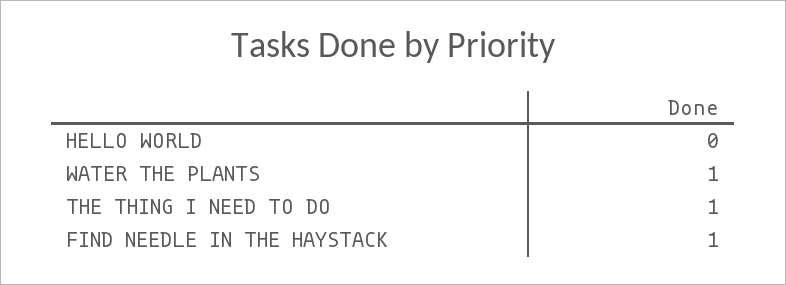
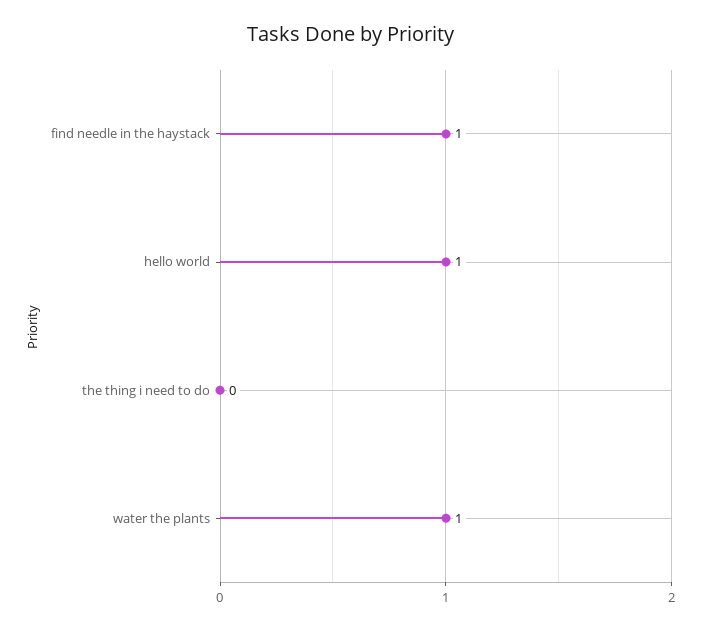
  {
-   "HELLO WORLD": 0,
+   "HELLO WORLD": 1,
    "WATER THE PLANTS": 1,
-   "THE THING I NEED TO DO": 1,
+   "THE THING I NEED TO DO": 0,
    "FIND NEEDLE IN THE HAYSTACK": 1
  }

